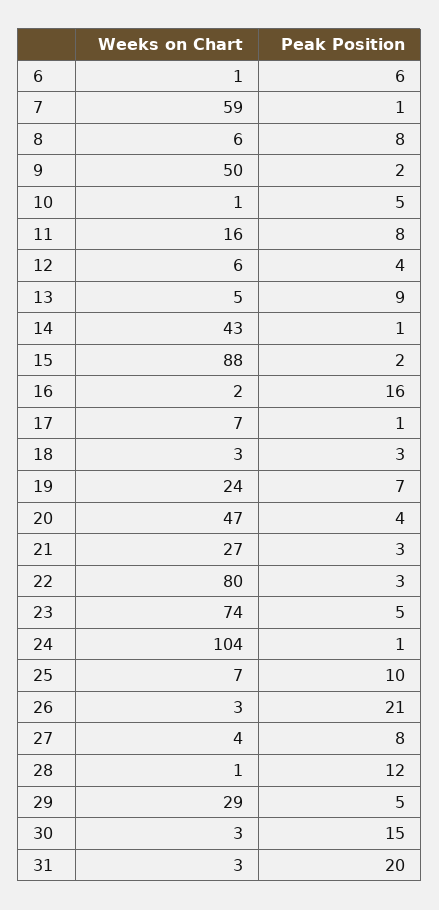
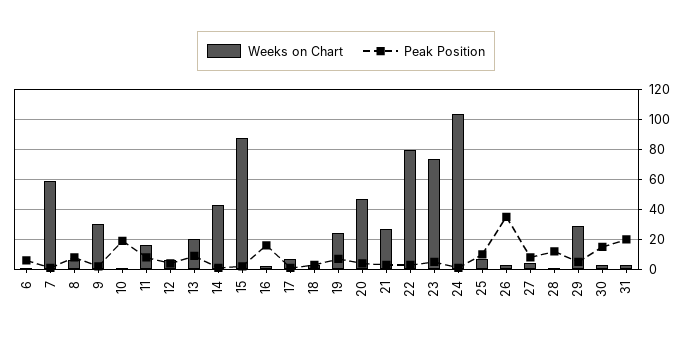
  {
    "Weeks on Chart": {
      "6": 1,
      "7": 59,
      "8": 6,
-     "9": 50,
+     "9": 30,
      "10": 1,
      "11": 16,
      "12": 6,
-     "13": 5,
+     "13": 20,
      "14": 43,
      "15": 88,
      "16": 2,
      "17": 7,
      "18": 3,
      "19": 24,
      "20": 47,
      "21": 27,
      "22": 80,
      "23": 74,
      "24": 104,
      "25": 7,
      "26": 3,
      "27": 4,
      "28": 1,
      "29": 29,
      "30": 3,
      "31": 3
    },
    "Peak Position": {
      "6": 6,
      "7": 1,
      "8": 8,
      "9": 2,
-     "10": 5,
+     "10": 20,
      "11": 8,
      "12": 4,
      "13": 9,
      "14": 1,
      "15": 2,
      "16": 16,
      "17": 1,
      "18": 3,
      "19": 7,
      "20": 4,
      "21": 3,
      "22": 3,
      "23": 5,
      "24": 1,
      "25": 10,
-     "26": 21,
+     "26": 35,
      "27": 8,
      "28": 12,
      "29": 5,
      "30": 15,
      "31": 20
    }
  }

